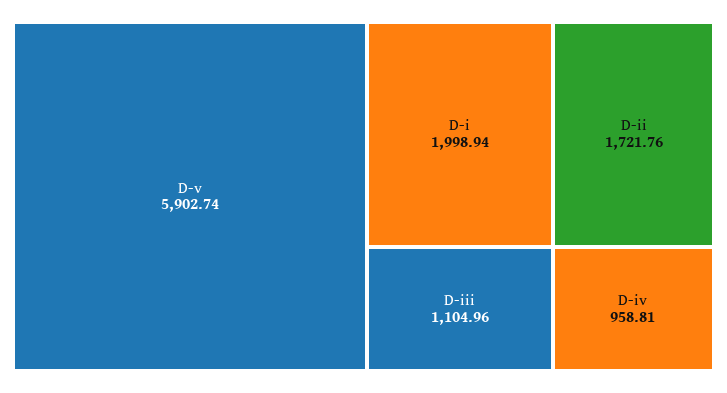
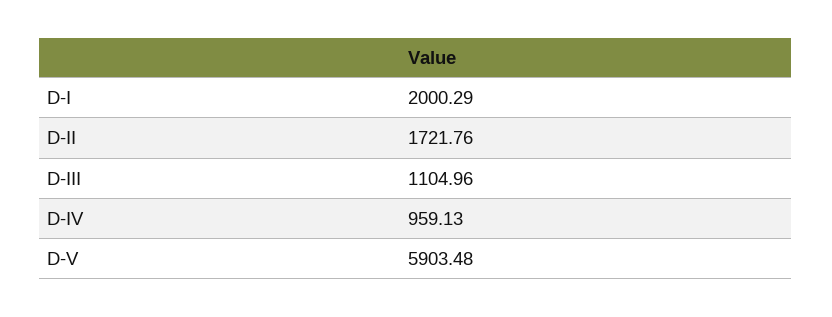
  {
-   "D-v": 5902.74,
+   "D-v": 5903.48,
-   "D-i": 1998.94,
+   "D-i": 2000.29,
    "D-ii": 1721.76,
    "D-iii": 1104.96,
-   "D-iv": 958.81
+   "D-iv": 959.13
  }

